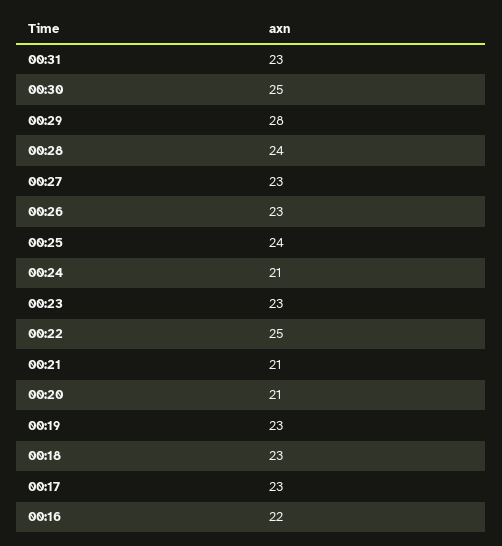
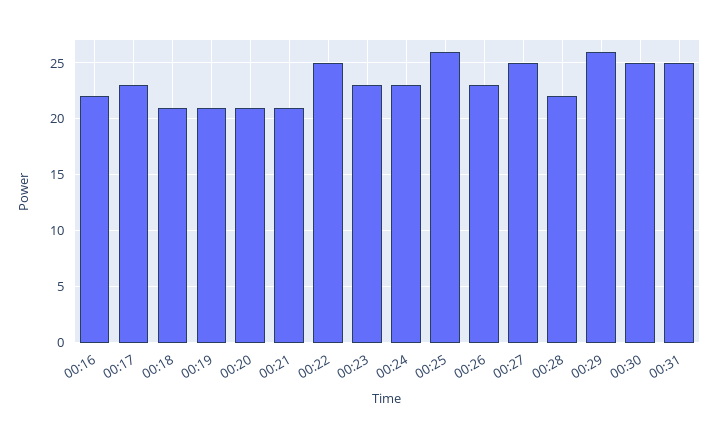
  {
-   "00:31": 23,
+   "00:31": 25,
    "00:30": 25,
-   "00:29": 28,
+   "00:29": 26,
-   "00:28": 24,
+   "00:28": 22,
-   "00:27": 23,
+   "00:27": 25,
    "00:26": 23,
-   "00:25": 24,
+   "00:25": 26,
-   "00:24": 21,
+   "00:24": 23,
    "00:23": 23,
    "00:22": 25,
    "00:21": 21,
    "00:20": 21,
-   "00:19": 23,
+   "00:19": 21,
-   "00:18": 23,
+   "00:18": 21,
    "00:17": 23,
    "00:16": 22
  }

